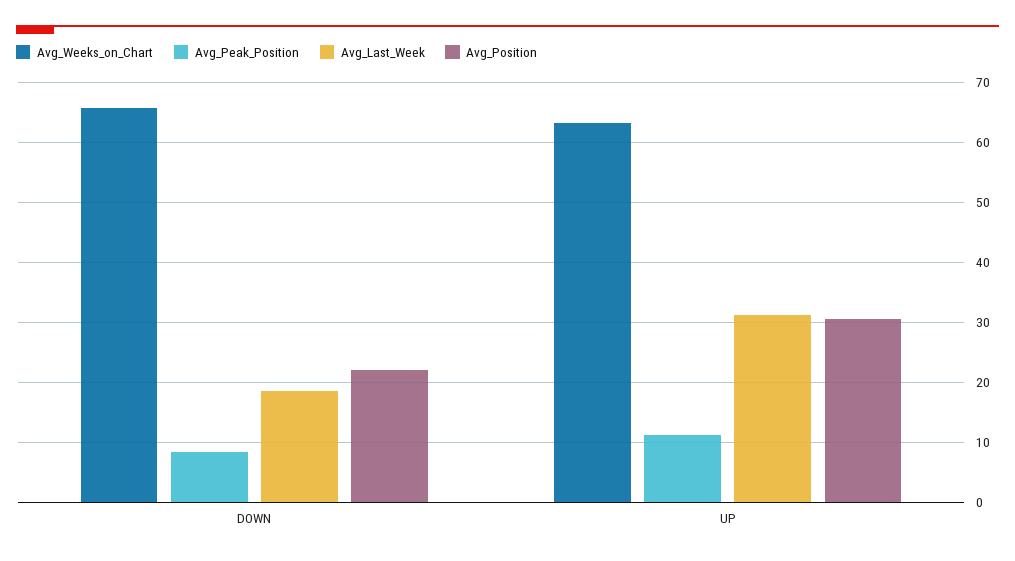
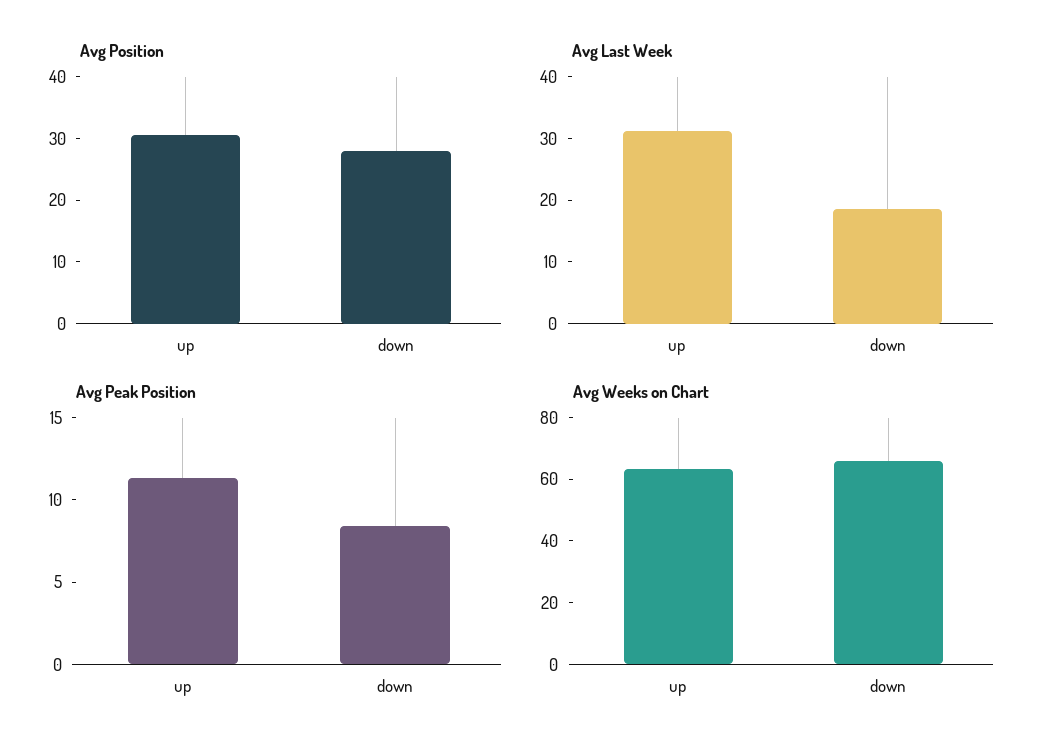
  {
    "Avg_Weeks_on_Chart": {
      "DOWN": 66,
      "UP": 63
    },
    "Avg_Peak_Position": {
      "DOWN": 8,
      "UP": 11
    },
    "Avg_Last_Week": {
      "DOWN": 19,
      "UP": 31
    },
    "Avg_Position": {
-     "DOWN": 22,
+     "DOWN": 28,
      "UP": 31
    }
  }

